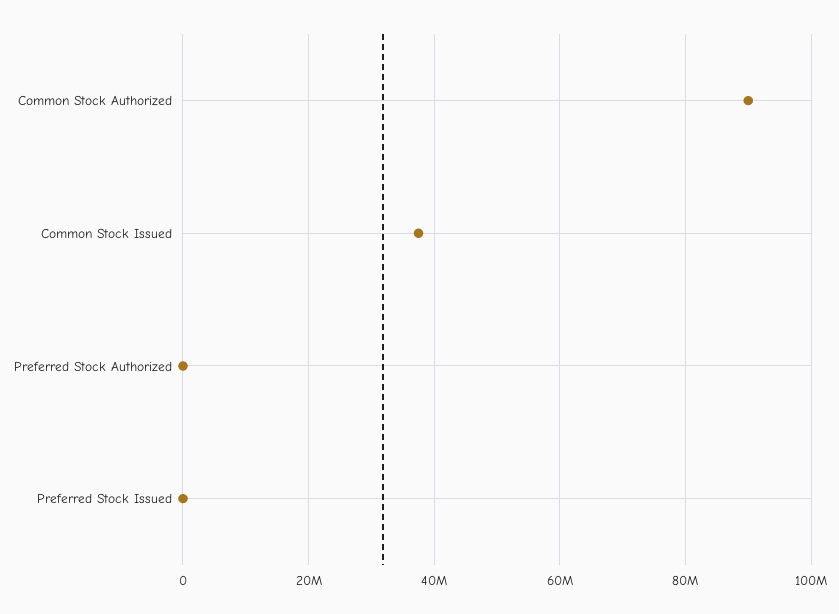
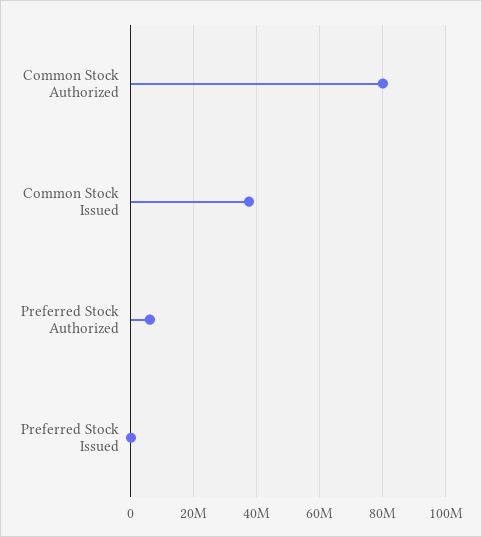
  {
-   "Common Stock Authorized": 90000000,
+   "Common Stock Authorized": 80000000,
    "Common Stock Issued": 38000000,
-   "Preferred Stock Authorized": 0,
+   "Preferred Stock Authorized": 6000000,
    "Preferred Stock Issued": 0
  }

